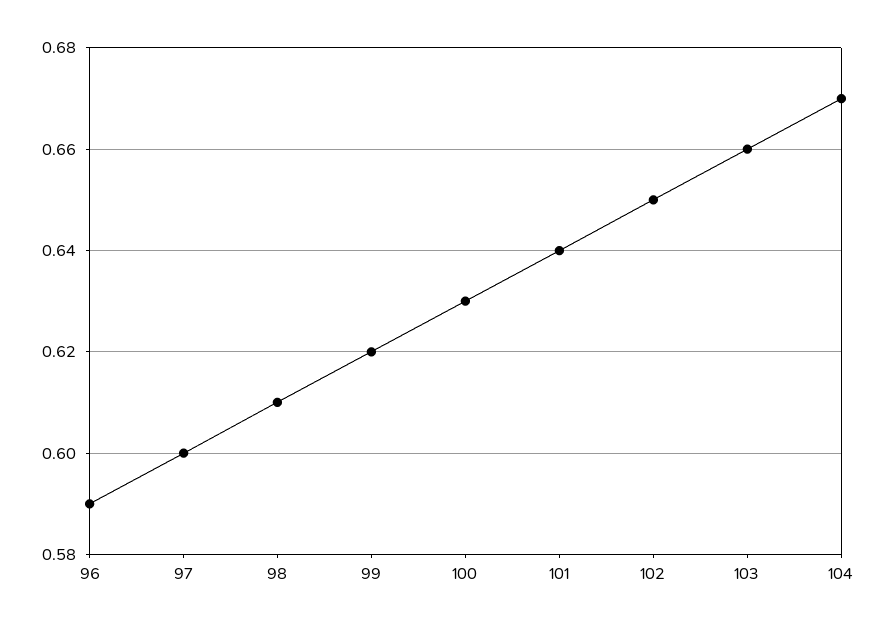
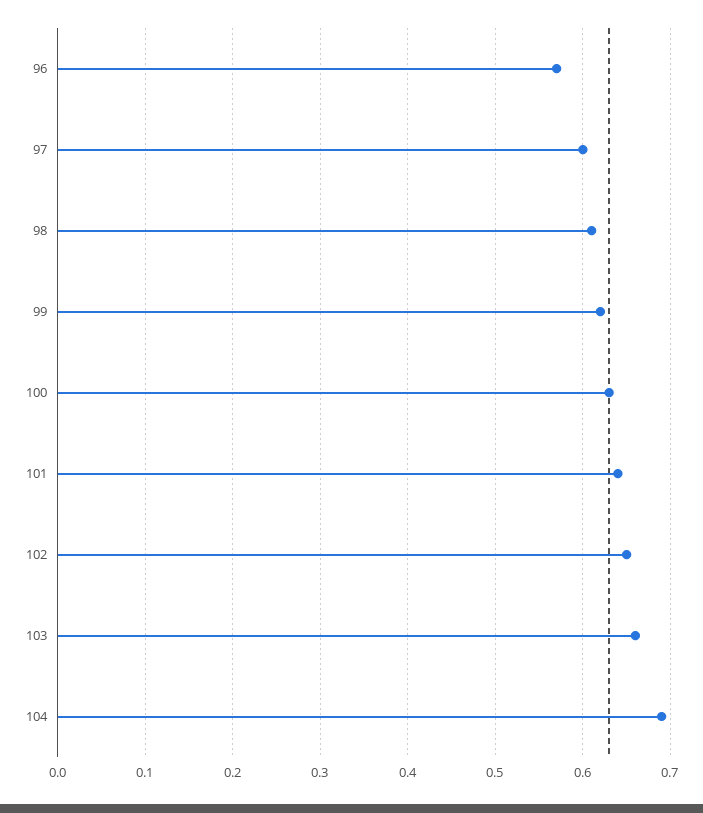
  {
-   "96": 0.59,
+   "96": 0.57,
    "97": 0.6,
    "98": 0.61,
    "99": 0.62,
    "100": 0.63,
    "101": 0.64,
    "102": 0.65,
    "103": 0.66,
-   "104": 0.67
+   "104": 0.69
  }

